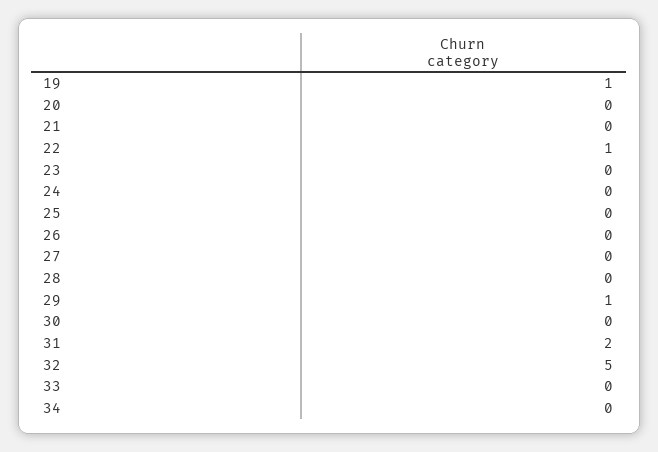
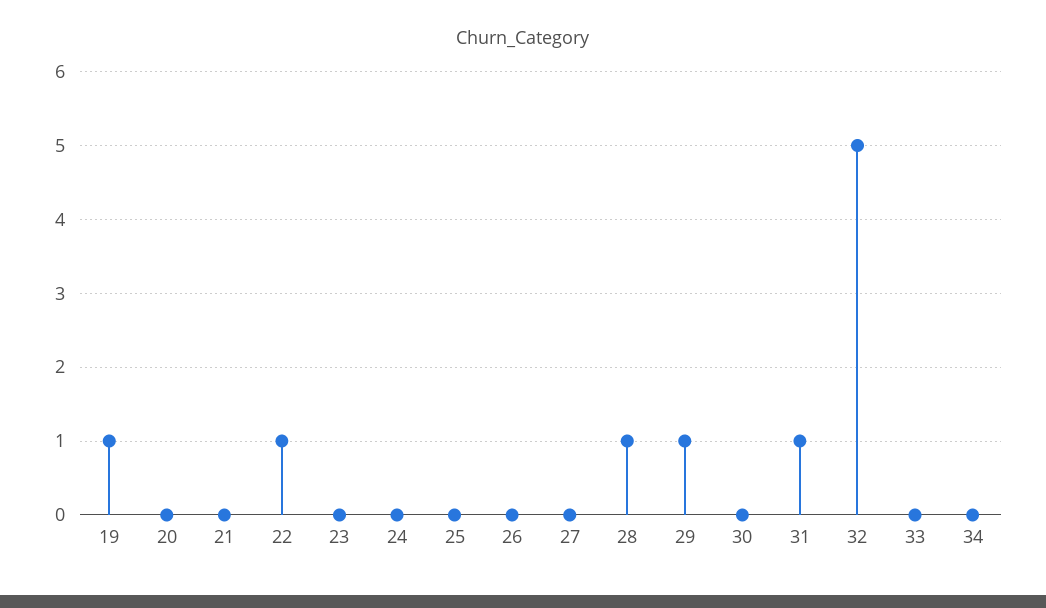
  {
    "19": 1,
    "20": 0,
    "21": 0,
    "22": 1,
    "23": 0,
    "24": 0,
    "25": 0,
    "26": 0,
    "27": 0,
-   "28": 0,
+   "28": 1,
    "29": 1,
    "30": 0,
-   "31": 2,
+   "31": 1,
    "32": 5,
    "33": 0,
    "34": 0
  }

